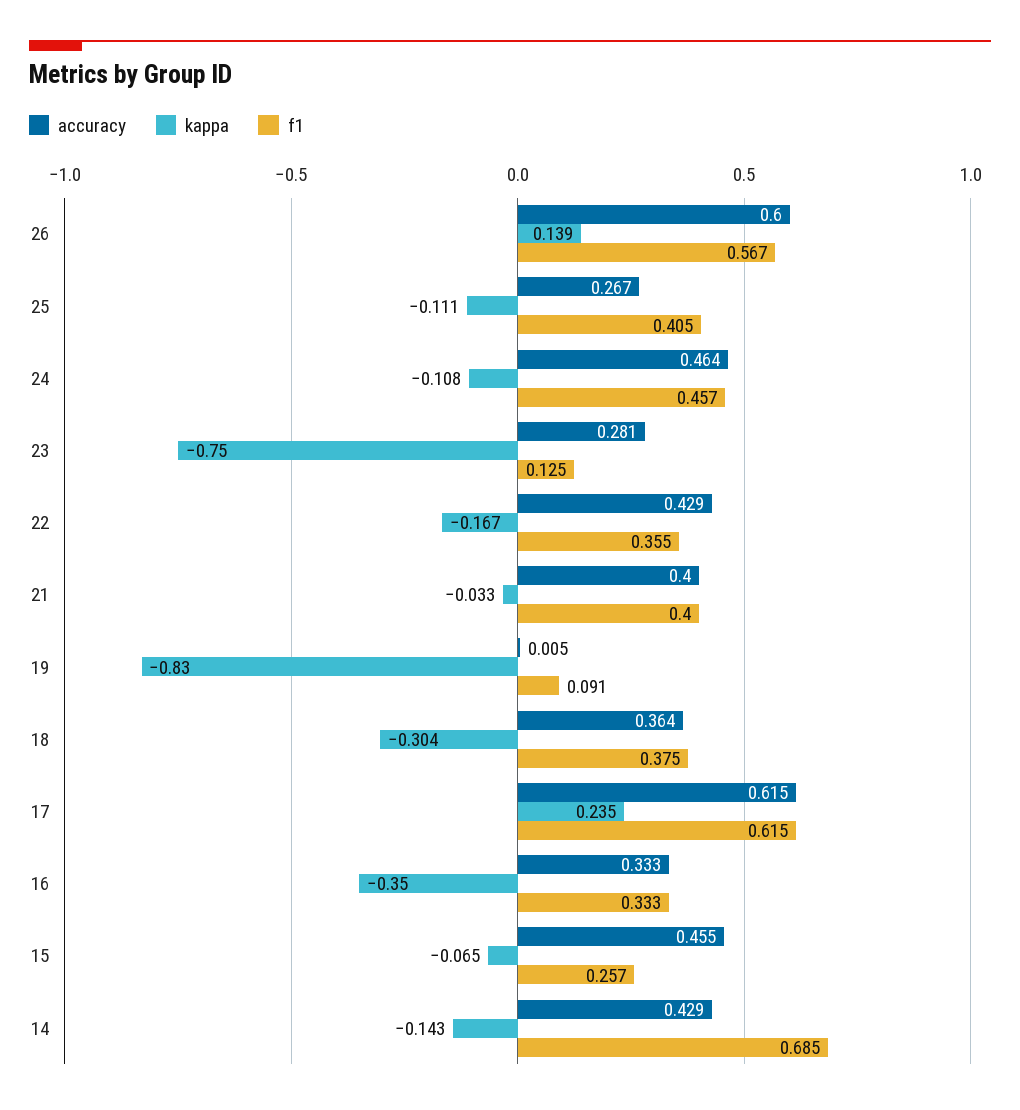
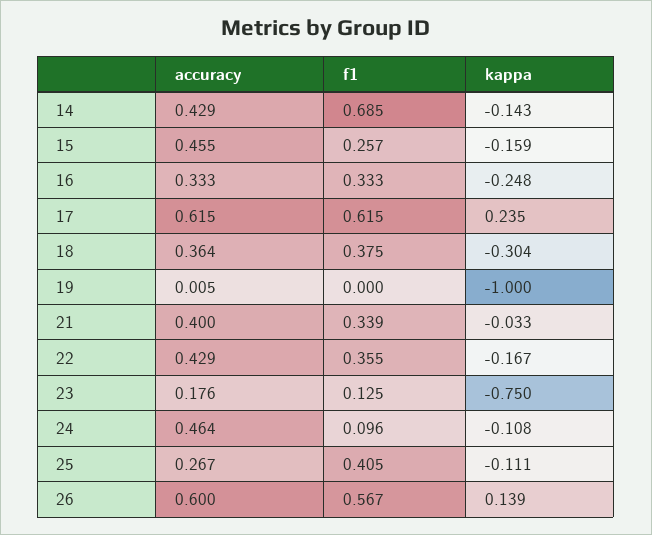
  {
    "accuracy": {
      "26": 0.6,
      "25": 0.267,
      "24": 0.464,
-     "23": 0.281,
+     "23": 0.176,
      "22": 0.429,
      "21": 0.4,
      "19": 0.005,
      "18": 0.364,
      "17": 0.615,
      "16": 0.333,
      "15": 0.455,
      "14": 0.429
    },
    "kappa": {
      "26": 0.139,
      "25": -0.111,
      "24": -0.108,
      "23": -0.75,
      "22": -0.167,
      "21": -0.033,
-     "19": -0.83,
+     "19": -1,
      "18": -0.304,
      "17": 0.235,
-     "16": -0.35,
+     "16": -0.248,
-     "15": -0.065,
+     "15": -0.159,
      "14": -0.143
    },
    "f1": {
      "26": 0.567,
      "25": 0.405,
-     "24": 0.457,
+     "24": 0.096,
      "23": 0.125,
      "22": 0.355,
-     "21": 0.4,
+     "21": 0.339,
-     "19": 0.091,
+     "19": 0,
      "18": 0.375,
      "17": 0.615,
      "16": 0.333,
      "15": 0.257,
      "14": 0.685
    }
  }

